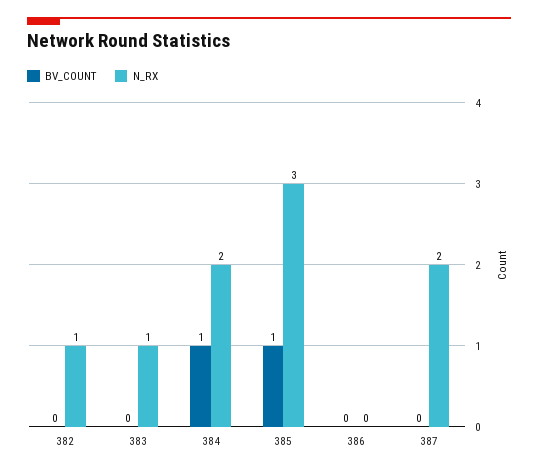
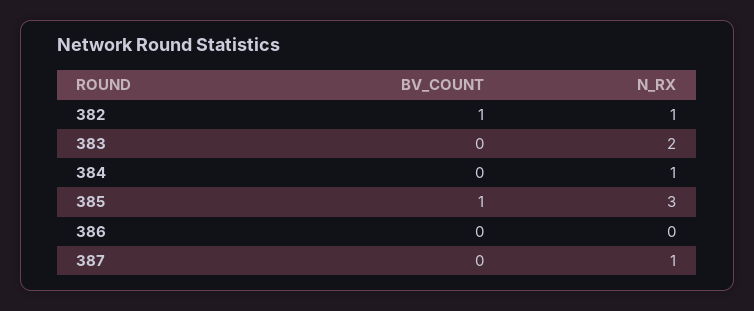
  {
    "BV_COUNT": {
-     "382": 0,
+     "382": 1,
      "383": 0,
-     "384": 1,
+     "384": 0,
      "385": 1,
      "386": 0,
      "387": 0
    },
    "N_RX": {
      "382": 1,
-     "383": 1,
+     "383": 2,
-     "384": 2,
+     "384": 1,
      "385": 3,
      "386": 0,
-     "387": 2
+     "387": 1
    }
  }

